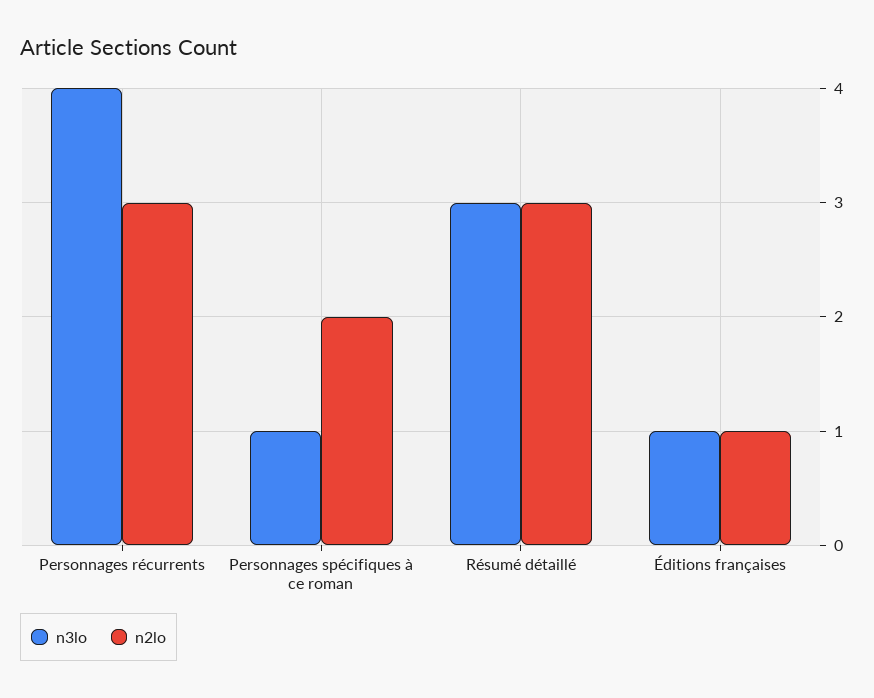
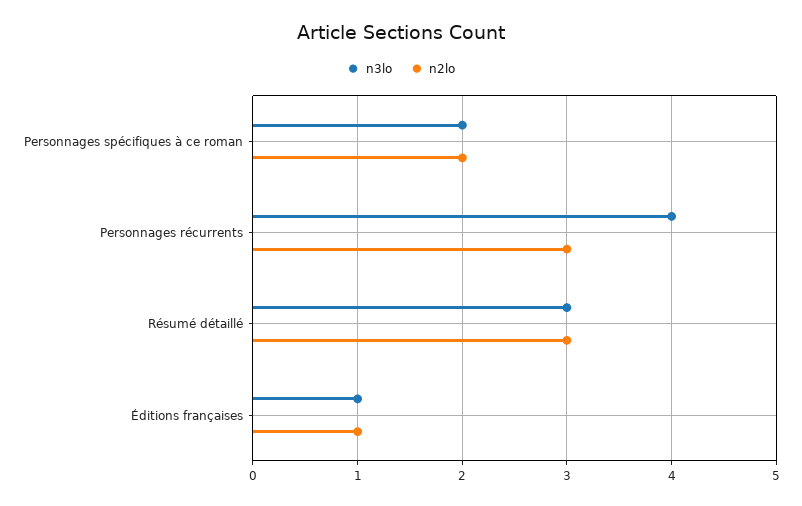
  {
    "n3lo": {
      "Personnages récurrents": 4,
-     "Personnages spécifiques à ce roman": 1,
+     "Personnages spécifiques à ce roman": 2,
      "Résumé détaillé": 3,
      "Éditions françaises": 1
    },
    "n2lo": {
      "Personnages récurrents": 3,
      "Personnages spécifiques à ce roman": 2,
      "Résumé détaillé": 3,
      "Éditions françaises": 1
    }
  }

